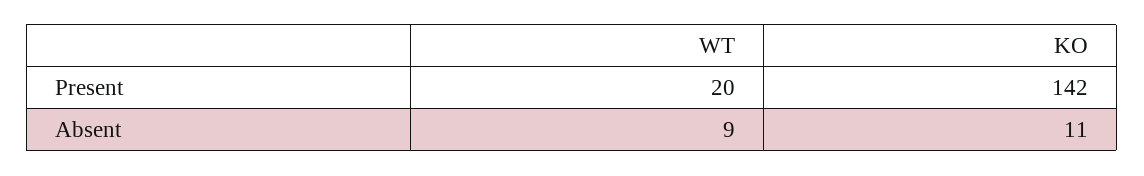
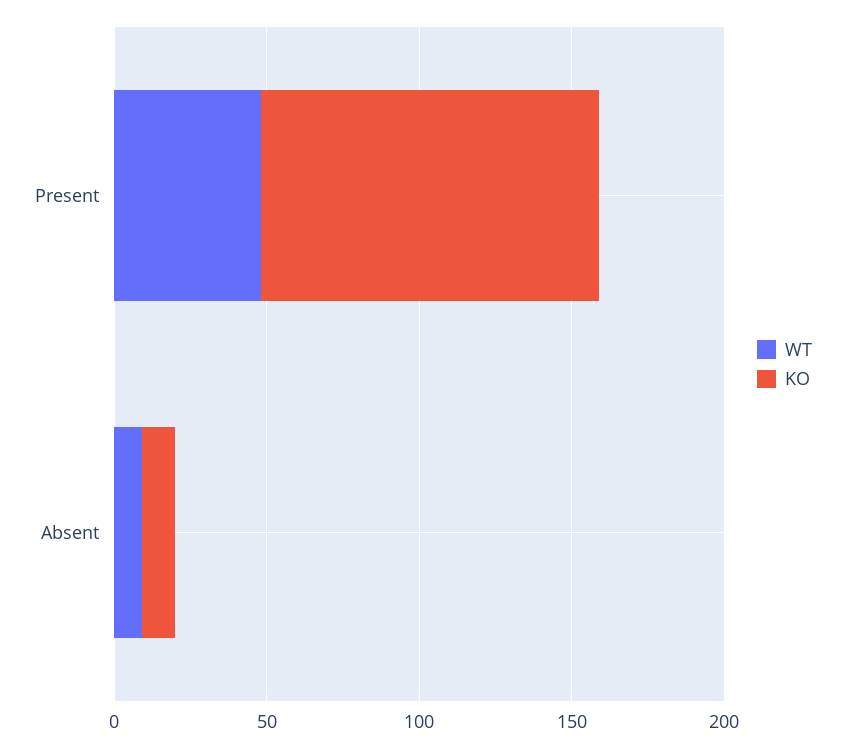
  {
    "WT": {
-     "Present": 20,
+     "Present": 50,
      "Absent": 9
    },
    "KO": {
-     "Present": 142,
+     "Present": 110,
      "Absent": 11
    }
  }

